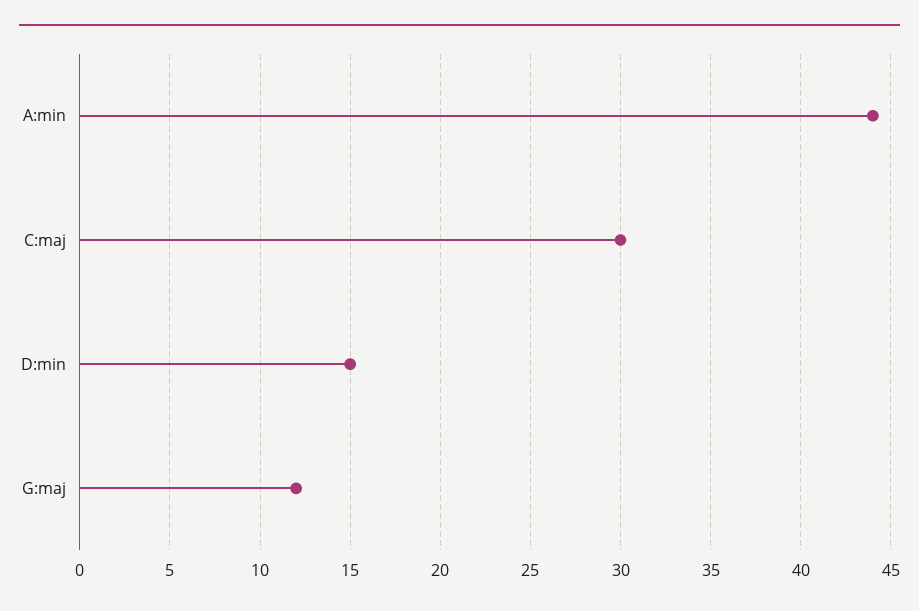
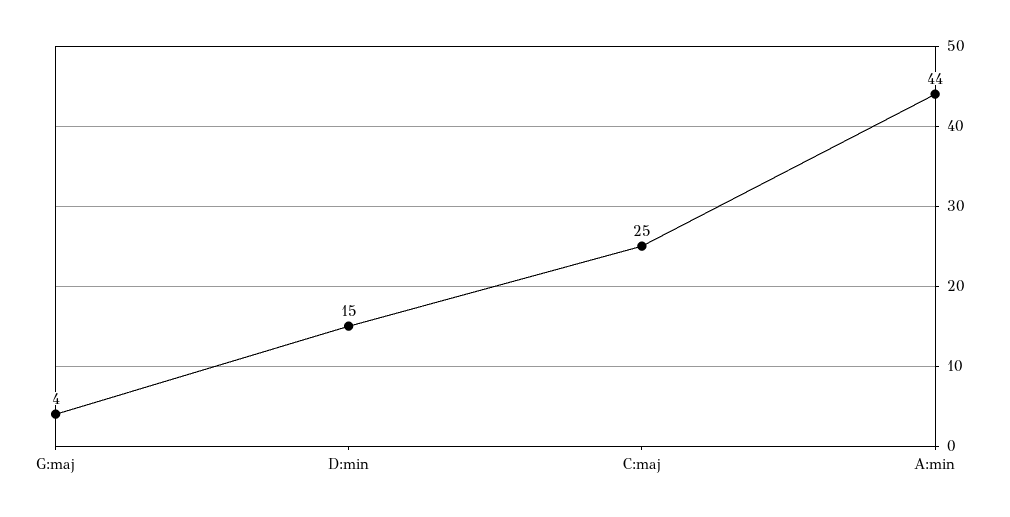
  {
    "A:min": 44,
-   "C:maj": 30,
+   "C:maj": 25,
    "D:min": 15,
-   "G:maj": 12
+   "G:maj": 4
  }

